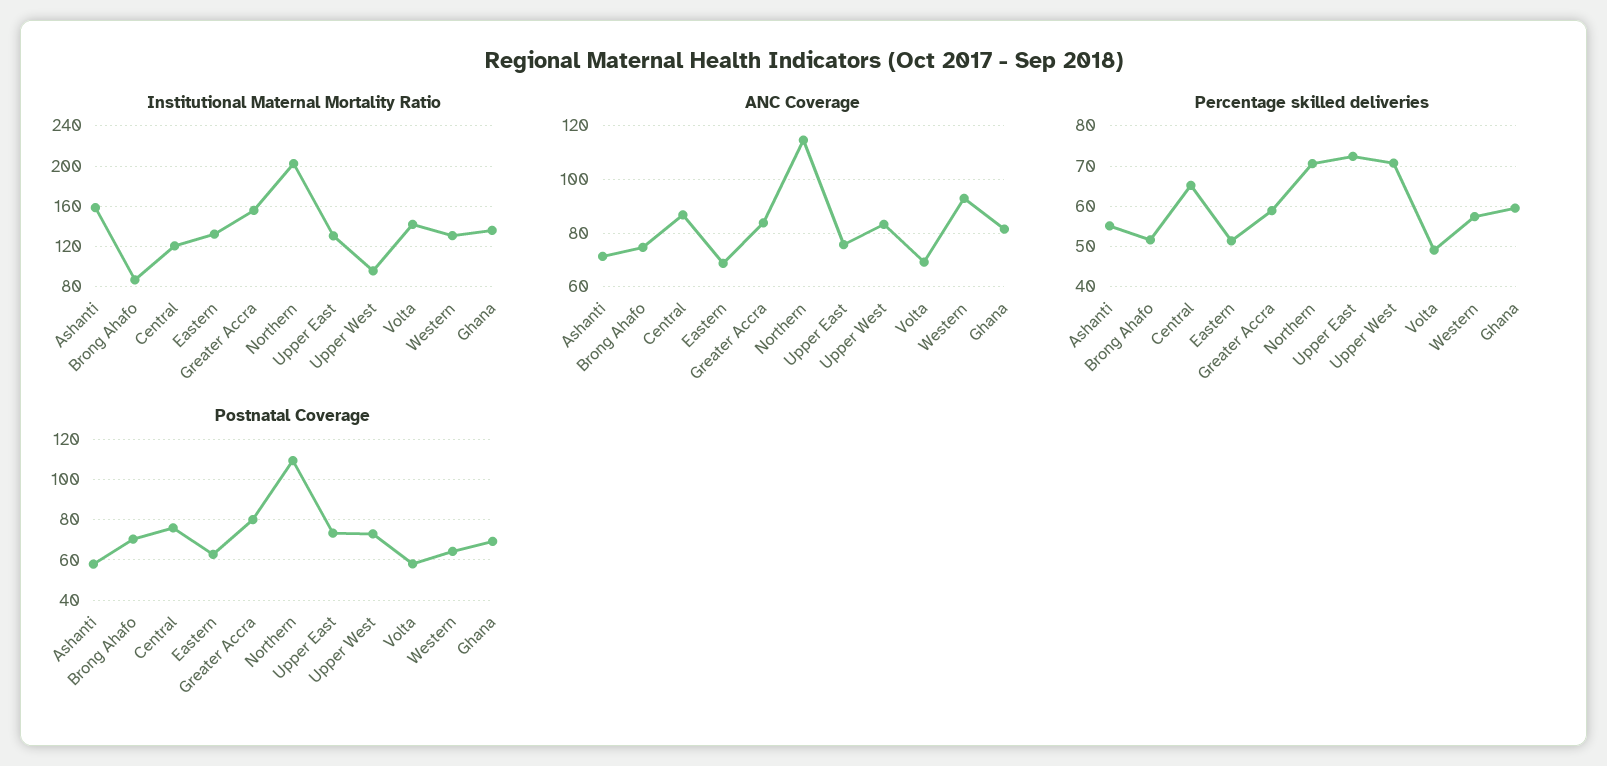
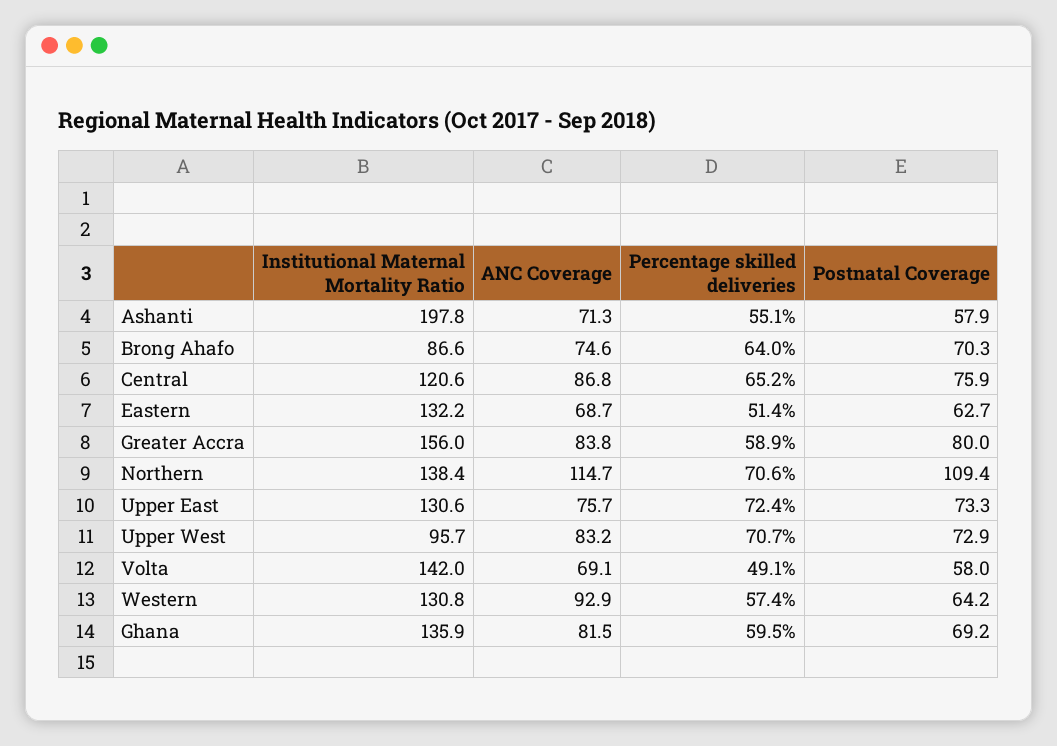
  {
    "Institutional Maternal Mortality Ratio": {
-     "Ashanti": 160,
+     "Ashanti": 197.8,
      "Brong Ahafo": 86.6,
      "Central": 120.6,
      "Eastern": 132.2,
      "Greater Accra": 156,
-     "Northern": 200,
+     "Northern": 138.4,
      "Upper East": 130.6,
      "Upper West": 95.7,
      "Volta": 142,
      "Western": 130.8,
      "Ghana": 135.9
    },
    "ANC Coverage": {
      "Ashanti": 71.3,
      "Brong Ahafo": 74.6,
      "Central": 86.8,
      "Eastern": 68.7,
      "Greater Accra": 83.8,
      "Northern": 114.7,
      "Upper East": 75.7,
      "Upper West": 83.2,
      "Volta": 69.1,
      "Western": 92.9,
      "Ghana": 81.5
    },
    "Percentage skilled deliveries": {
      "Ashanti": 55.1,
-     "Brong Ahafo": 52,
+     "Brong Ahafo": 64,
      "Central": 65.2,
      "Eastern": 51.4,
      "Greater Accra": 58.9,
      "Northern": 70.6,
      "Upper East": 72.4,
      "Upper West": 70.7,
      "Volta": 49.1,
      "Western": 57.4,
      "Ghana": 59.5
    },
    "Postnatal Coverage": {
      "Ashanti": 57.9,
      "Brong Ahafo": 70.3,
      "Central": 75.9,
      "Eastern": 62.7,
      "Greater Accra": 80,
      "Northern": 109.4,
      "Upper East": 73.3,
      "Upper West": 72.9,
      "Volta": 58,
      "Western": 64.2,
      "Ghana": 69.2
    }
  }

